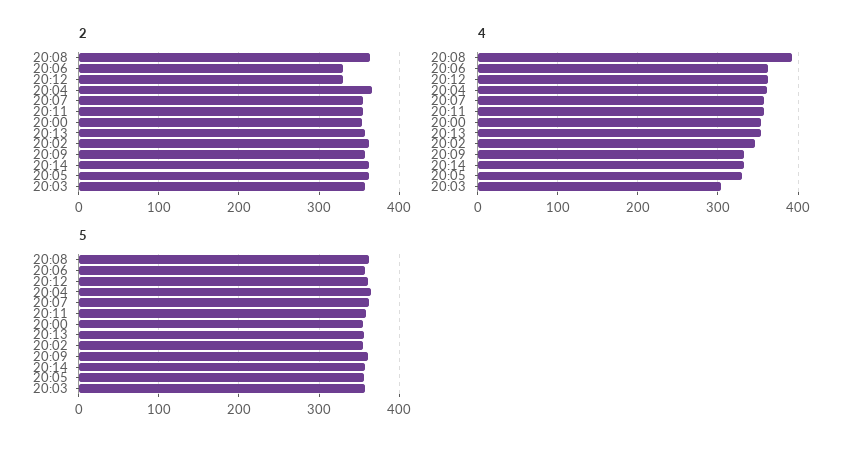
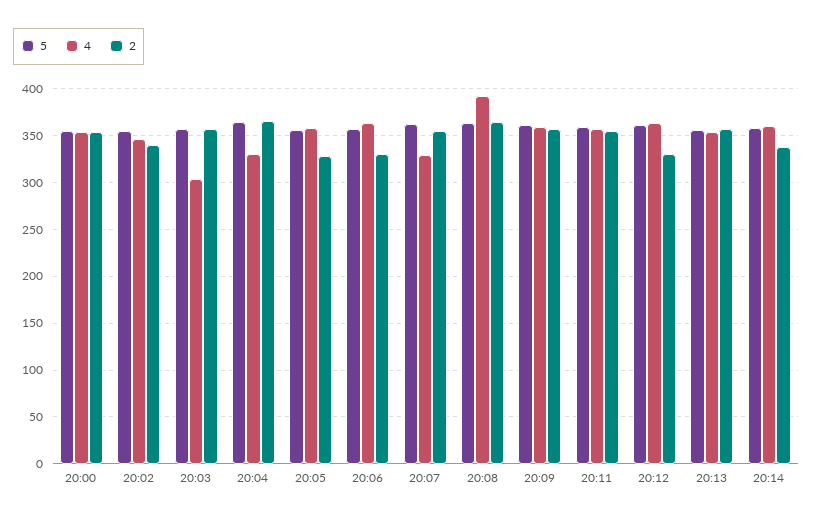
  {
    "2": {
      "20:08": 360,
      "20:06": 330,
      "20:12": 330,
      "20:04": 370,
      "20:07": 360,
      "20:11": 360,
      "20:00": 350,
      "20:13": 360,
-     "20:02": 360,
+     "20:02": 340,
      "20:09": 360,
-     "20:14": 360,
+     "20:14": 340,
-     "20:05": 360,
+     "20:05": 330,
      "20:03": 360
    },
    "4": {
      "20:08": 390,
      "20:06": 360,
      "20:12": 360,
-     "20:04": 360,
+     "20:04": 330,
-     "20:07": 360,
+     "20:07": 330,
      "20:11": 360,
      "20:00": 350,
      "20:13": 350,
      "20:02": 350,
-     "20:09": 330,
+     "20:09": 360,
-     "20:14": 330,
+     "20:14": 360,
-     "20:05": 330,
+     "20:05": 360,
      "20:03": 300
    },
    "5": {
      "20:08": 360,
      "20:06": 360,
      "20:12": 360,
      "20:04": 370,
      "20:07": 360,
      "20:11": 360,
      "20:00": 360,
      "20:13": 360,
      "20:02": 360,
      "20:09": 360,
      "20:14": 360,
      "20:05": 360,
      "20:03": 360
    }
  }

